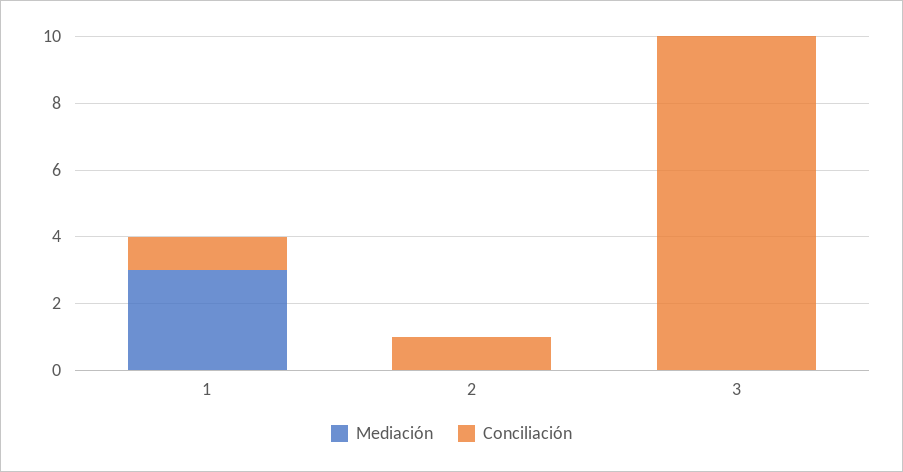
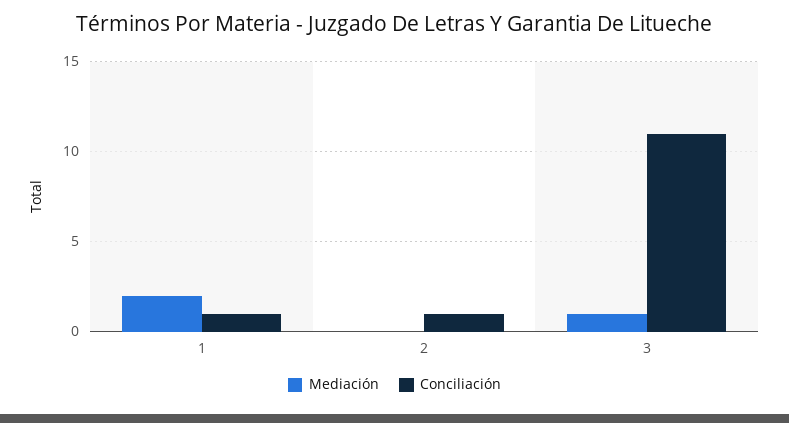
  {
    "Mediación": {
-     "1": 3,
+     "1": 2,
      "2": 0,
-     "3": 0
+     "3": 1
    },
    "Conciliación": {
      "1": 1,
      "2": 1,
-     "3": 10
+     "3": 11
    }
  }

